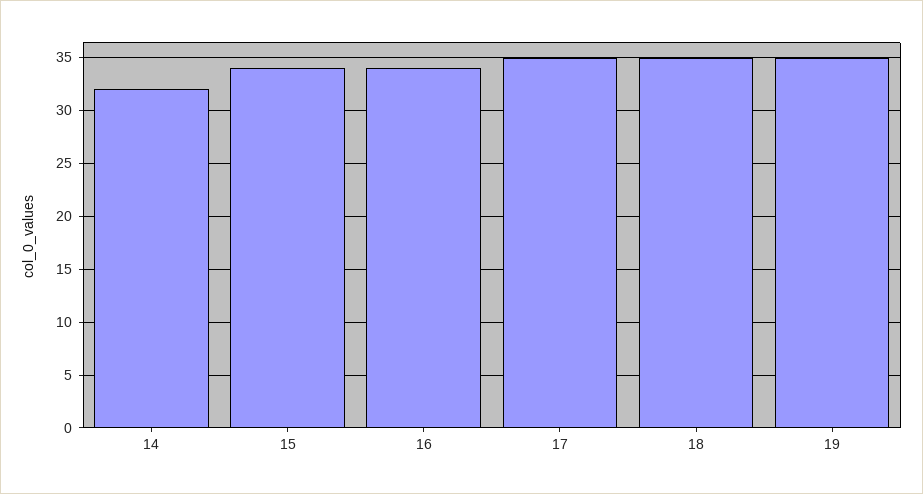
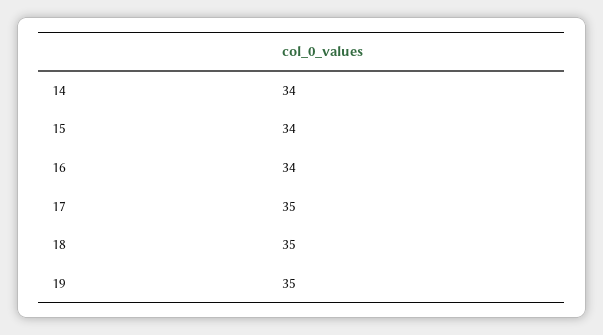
  {
-   "14": 32,
+   "14": 34,
    "15": 34,
    "16": 34,
    "17": 35,
    "18": 35,
    "19": 35
  }

